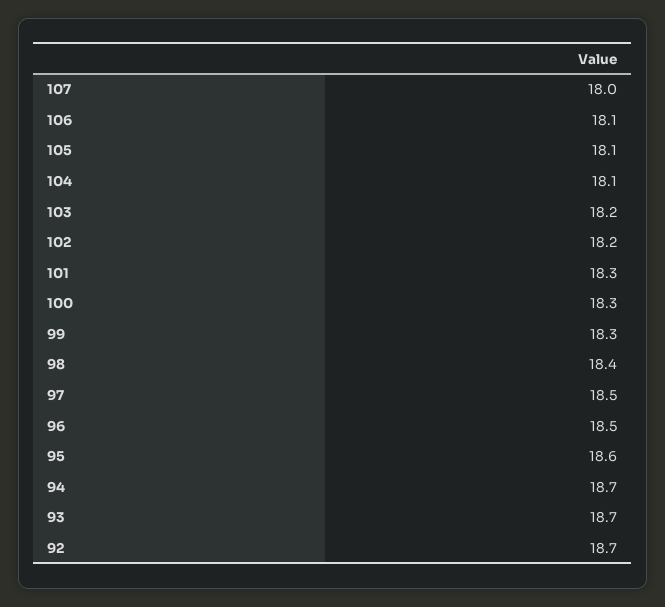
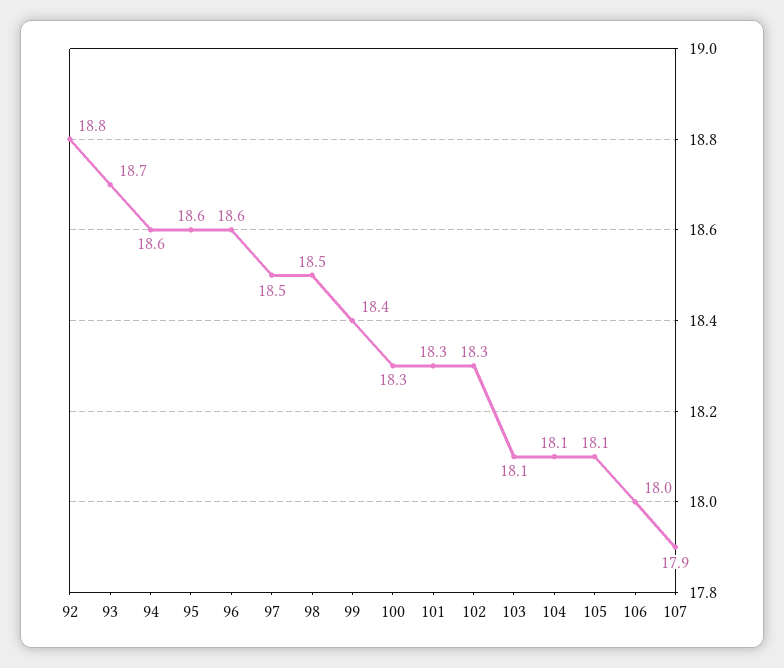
  {
-   "107": 18,
+   "107": 17.9,
-   "106": 18.1,
+   "106": 18,
    "105": 18.1,
    "104": 18.1,
-   "103": 18.2,
+   "103": 18.1,
-   "102": 18.2,
+   "102": 18.3,
    "101": 18.3,
    "100": 18.3,
-   "99": 18.3,
+   "99": 18.4,
-   "98": 18.4,
+   "98": 18.5,
    "97": 18.5,
-   "96": 18.5,
+   "96": 18.6,
    "95": 18.6,
-   "94": 18.7,
+   "94": 18.6,
    "93": 18.7,
-   "92": 18.7
+   "92": 18.8
  }

